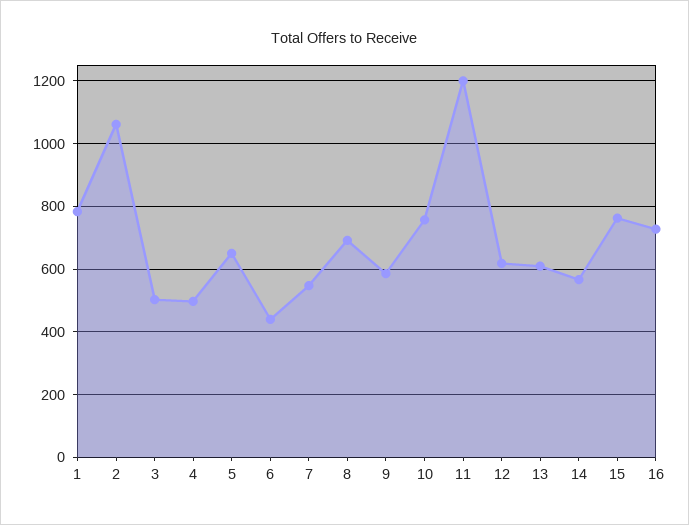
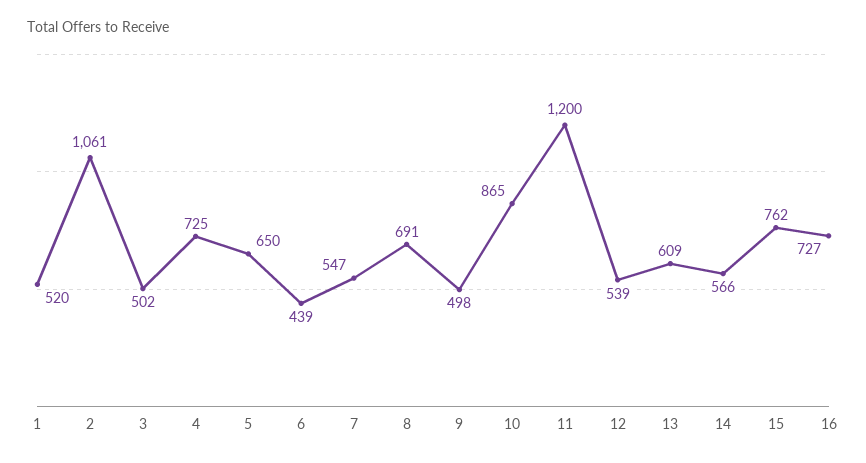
  {
-   "1": 780,
+   "1": 520,
    "2": 1061,
    "3": 502,
-   "4": 500,
+   "4": 725,
    "5": 650,
    "6": 439,
    "7": 547,
    "8": 691,
-   "9": 580,
+   "9": 498,
-   "10": 760,
+   "10": 865,
    "11": 1200,
-   "12": 620,
+   "12": 539,
    "13": 609,
    "14": 566,
    "15": 762,
    "16": 727
  }

